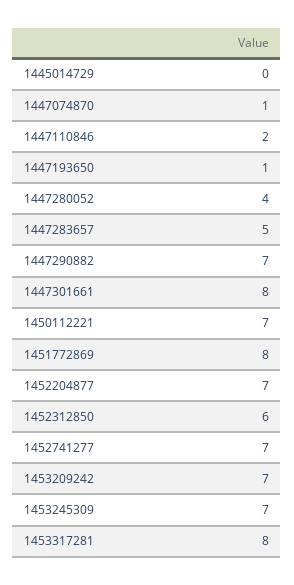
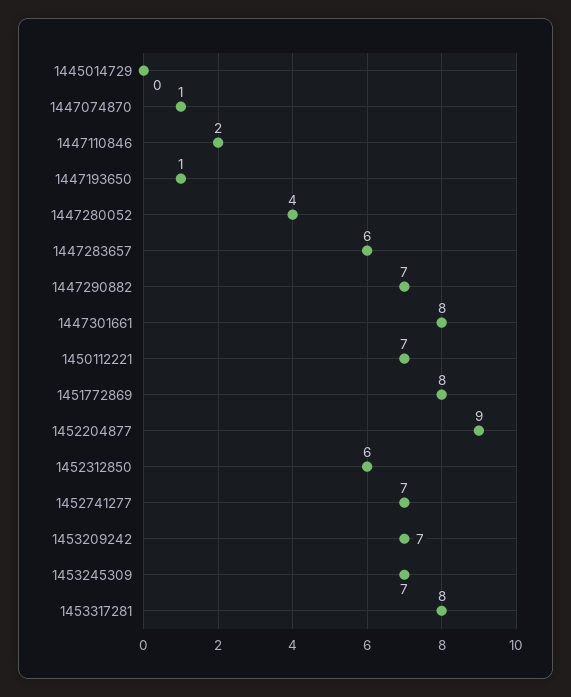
  {
    "1445014729": 0,
    "1447074870": 1,
    "1447110846": 2,
    "1447193650": 1,
    "1447280052": 4,
-   "1447283657": 5,
+   "1447283657": 6,
    "1447290882": 7,
    "1447301661": 8,
    "1450112221": 7,
    "1451772869": 8,
-   "1452204877": 7,
+   "1452204877": 9,
    "1452312850": 6,
    "1452741277": 7,
    "1453209242": 7,
    "1453245309": 7,
    "1453317281": 8
  }

